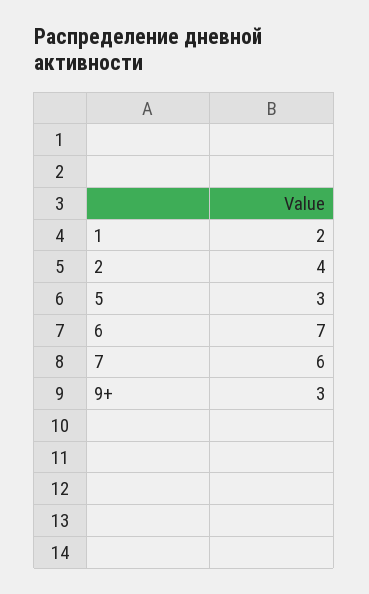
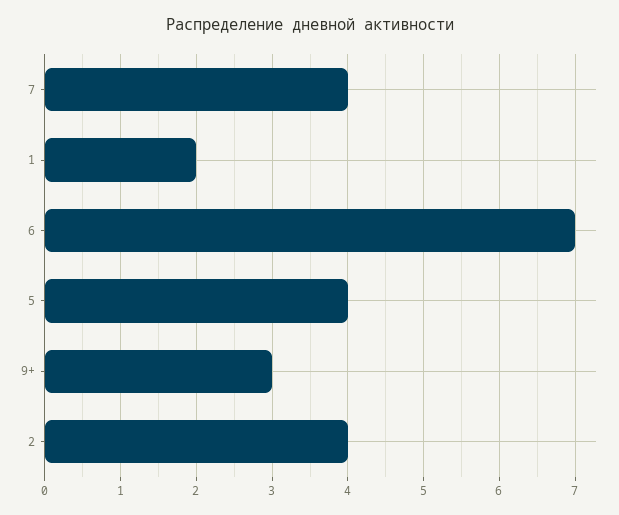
  {
    "1": 2,
    "2": 4,
-   "5": 3,
+   "5": 4,
    "6": 7,
-   "7": 6,
+   "7": 4,
    "9+": 3
  }

